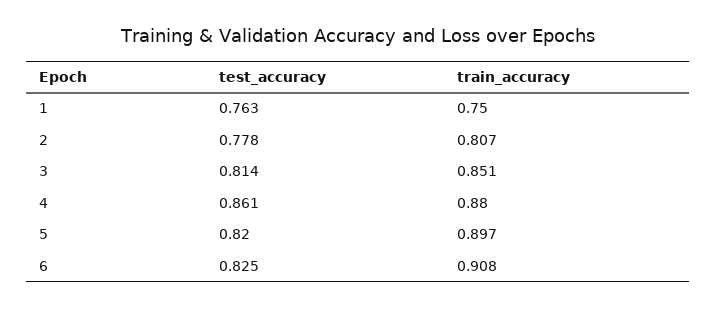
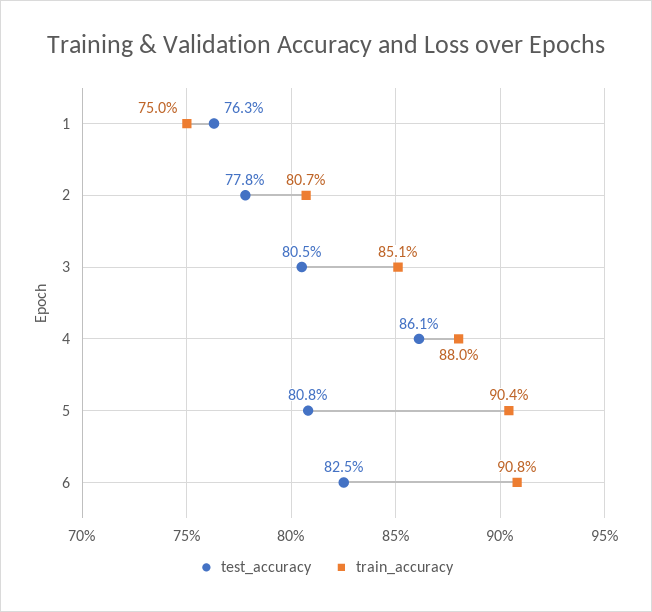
  {
    "test_accuracy": {
      "1": 0.763,
      "2": 0.778,
-     "3": 0.814,
+     "3": 0.805,
      "4": 0.861,
-     "5": 0.82,
+     "5": 0.808,
      "6": 0.825
    },
    "train_accuracy": {
      "1": 0.75,
      "2": 0.807,
      "3": 0.851,
      "4": 0.88,
-     "5": 0.897,
+     "5": 0.904,
      "6": 0.908
    }
  }

